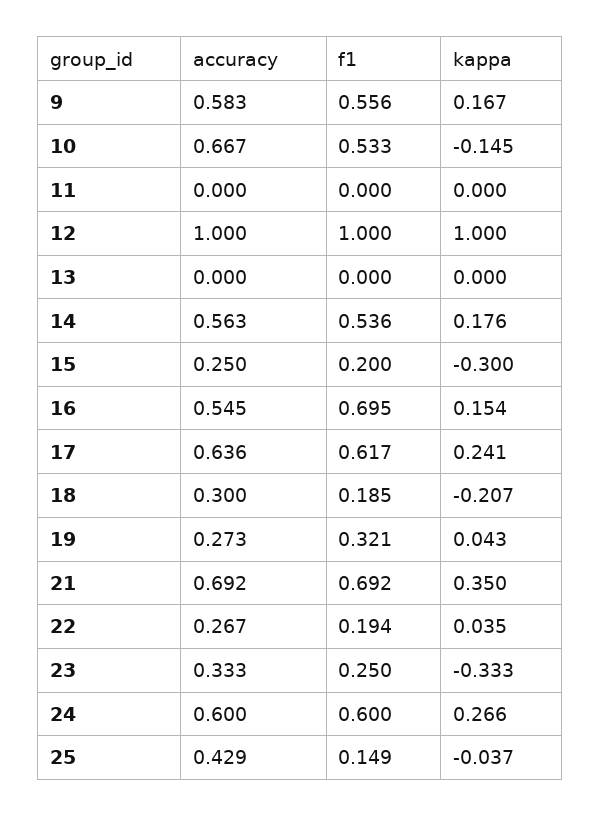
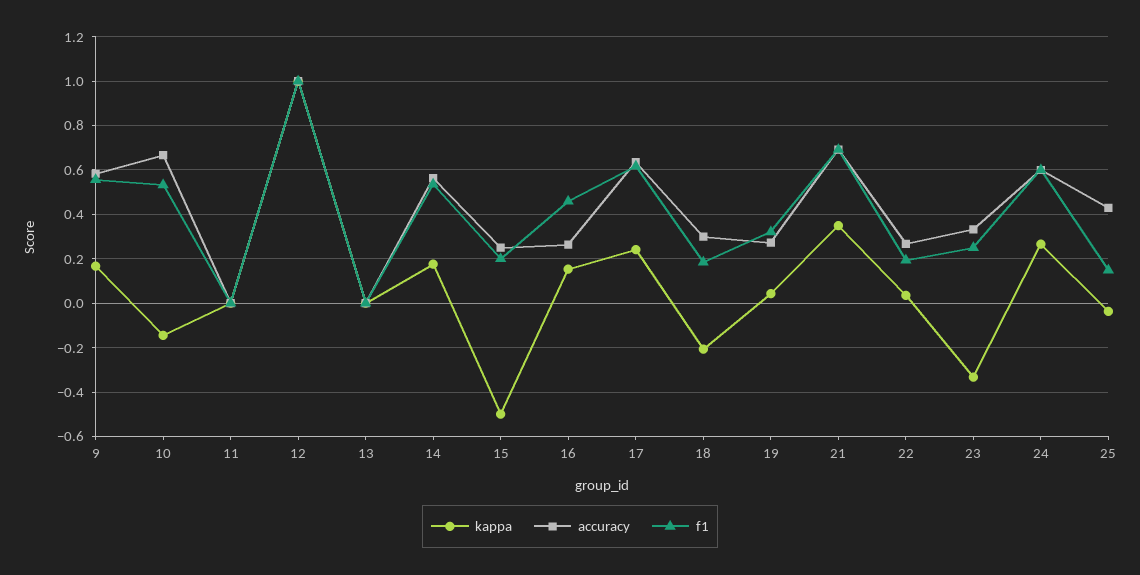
  {
    "accuracy": {
      "9": 0.583,
      "10": 0.667,
      "11": 0,
      "12": 1,
      "13": 0,
      "14": 0.563,
      "15": 0.25,
-     "16": 0.545,
+     "16": 0.25,
      "17": 0.636,
      "18": 0.3,
      "19": 0.273,
      "21": 0.692,
      "22": 0.267,
      "23": 0.333,
      "24": 0.6,
      "25": 0.429
    },
    "f1": {
      "9": 0.556,
      "10": 0.533,
      "11": 0,
      "12": 1,
      "13": 0,
      "14": 0.536,
      "15": 0.2,
-     "16": 0.695,
+     "16": 0.45,
      "17": 0.617,
      "18": 0.185,
      "19": 0.321,
      "21": 0.692,
      "22": 0.194,
      "23": 0.25,
      "24": 0.6,
      "25": 0.149
    },
    "kappa": {
      "9": 0.167,
      "10": -0.145,
      "11": 0,
      "12": 1,
      "13": 0,
      "14": 0.176,
-     "15": -0.3,
+     "15": -0.5,
      "16": 0.154,
      "17": 0.241,
      "18": -0.207,
      "19": 0.043,
      "21": 0.35,
      "22": 0.035,
      "23": -0.333,
      "24": 0.266,
      "25": -0.037
    }
  }

